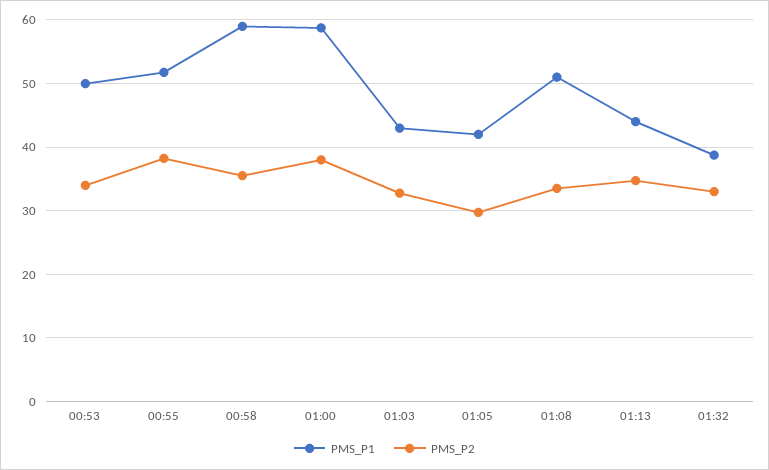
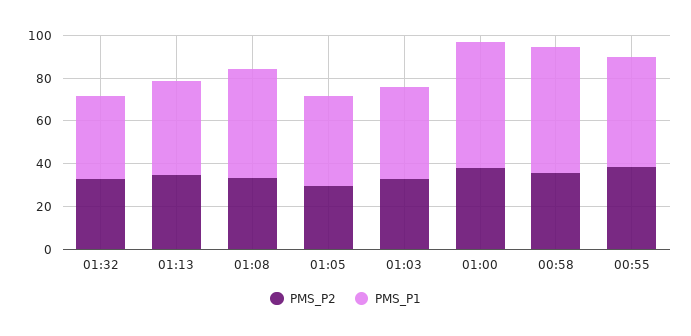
  {
    "PMS_P1": {
-     "00:53": 50,
      "00:55": 52,
      "00:58": 59,
      "01:00": 59,
      "01:03": 43,
      "01:05": 42,
      "01:08": 51,
      "01:13": 44,
      "01:32": 39
    },
    "PMS_P2": {
-     "00:53": 34,
      "00:55": 38,
      "00:58": 36,
      "01:00": 38,
      "01:03": 33,
      "01:05": 30,
      "01:08": 34,
      "01:13": 35,
      "01:32": 33
    }
  }

